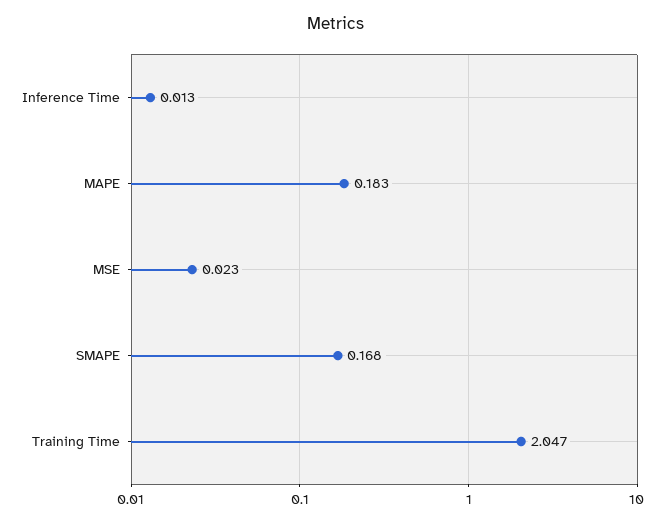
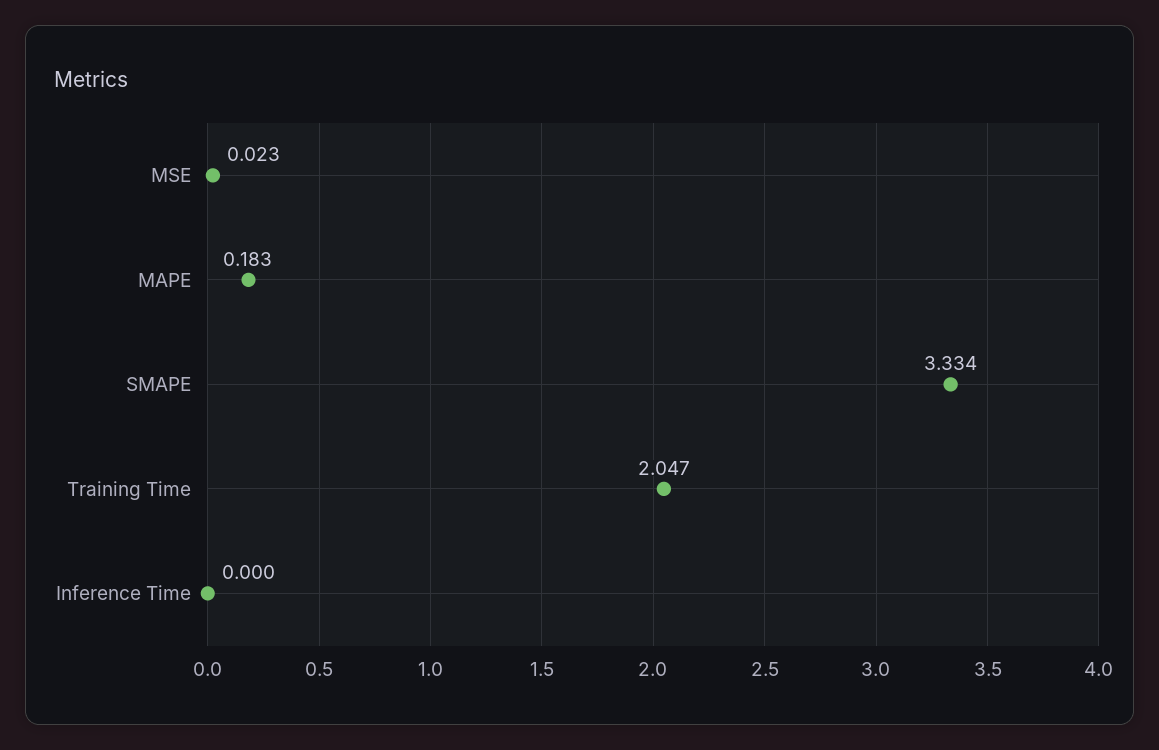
  {
-   "Inference Time": 0.013,
+   "Inference Time": 0,
    "MAPE": 0.183,
    "MSE": 0.023,
-   "SMAPE": 0.168,
+   "SMAPE": 3.334,
    "Training Time": 2.047
  }

